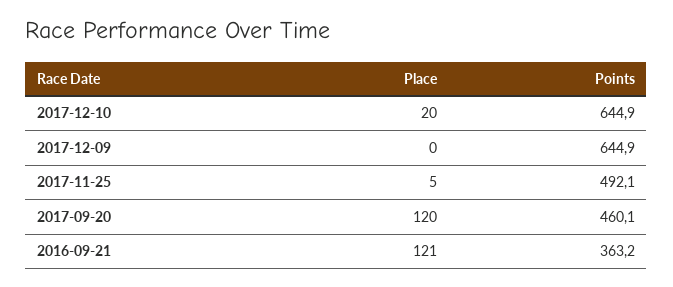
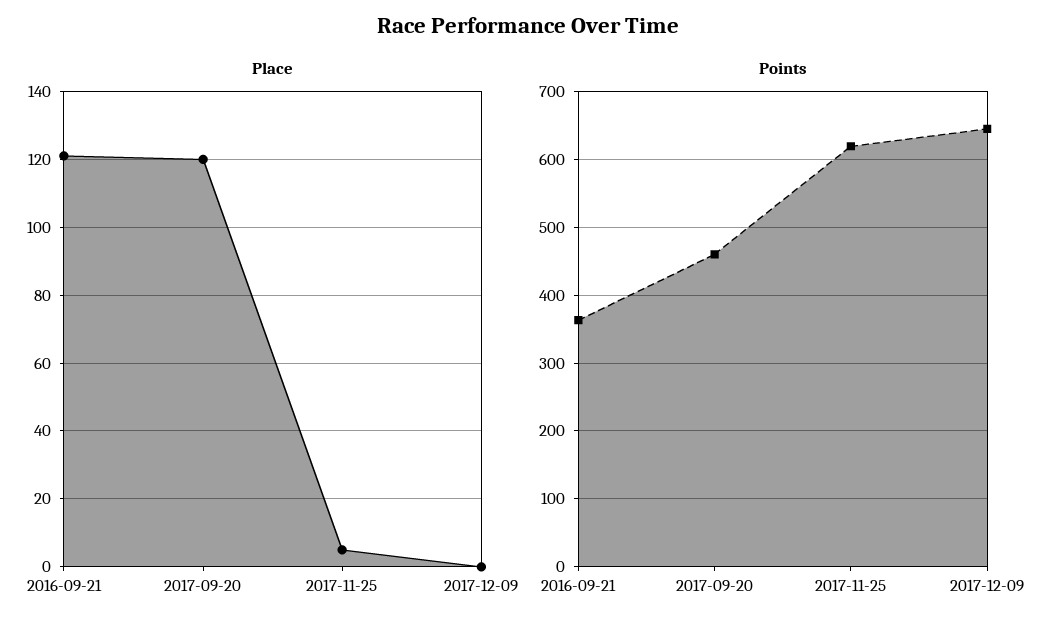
  {
    "Place": {
-     "2017-12-10": 20,
      "2017-12-09": 0,
      "2017-11-25": 5,
      "2017-09-20": 120,
      "2016-09-21": 121
    },
    "Points": {
-     "2017-12-10": 644.9,
      "2017-12-09": 644.9,
-     "2017-11-25": 492.1,
+     "2017-11-25": 620,
      "2017-09-20": 460.1,
      "2016-09-21": 363.2
    }
  }

